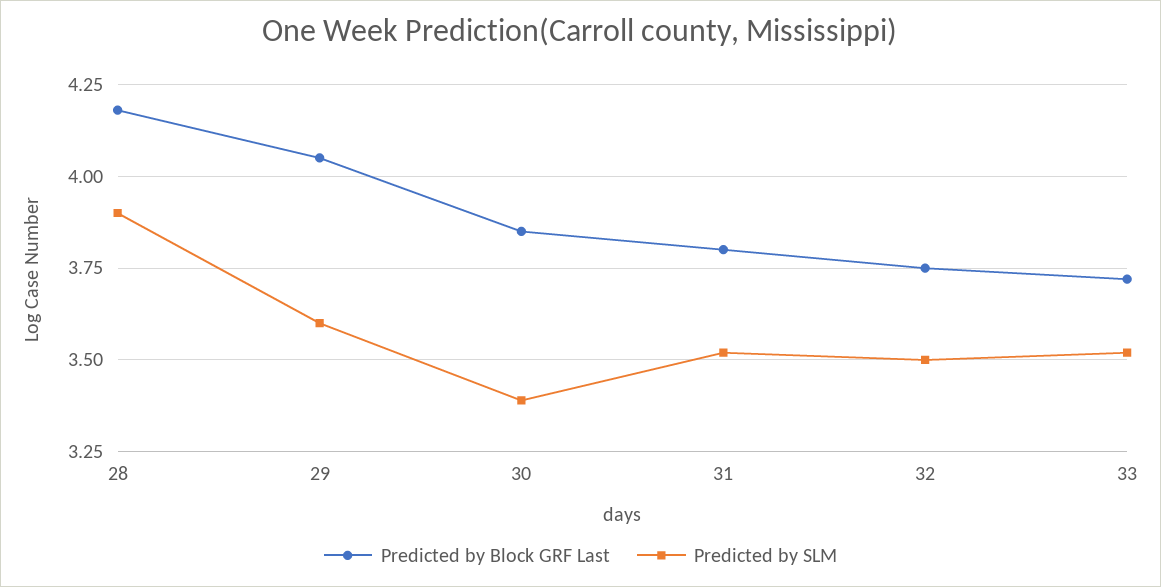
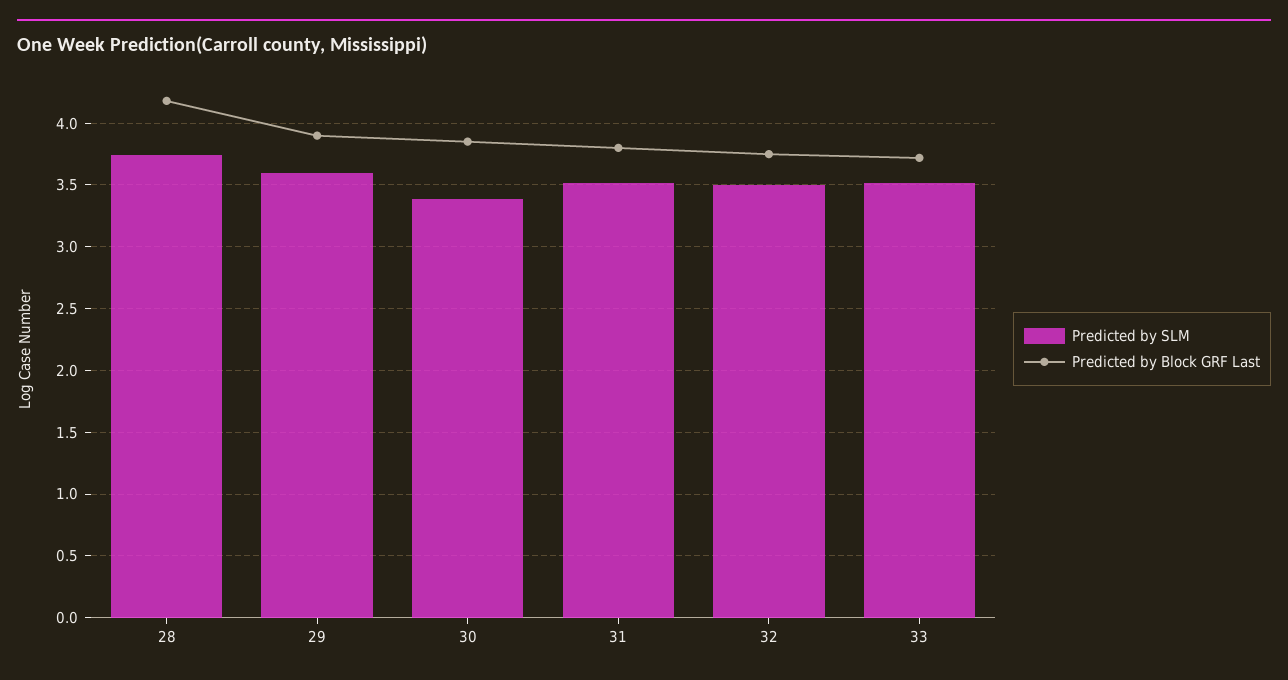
  {
    "Predicted by Block GRF Last": {
      "28": 4.2,
-     "29": 4.05,
+     "29": 3.9,
      "30": 3.85,
      "31": 3.8,
      "32": 3.75,
      "33": 3.7
    },
    "Predicted by SLM": {
-     "28": 3.9,
+     "28": 3.75,
      "29": 3.6,
      "30": 3.4,
      "31": 3.5,
      "32": 3.5,
      "33": 3.5
    }
  }

